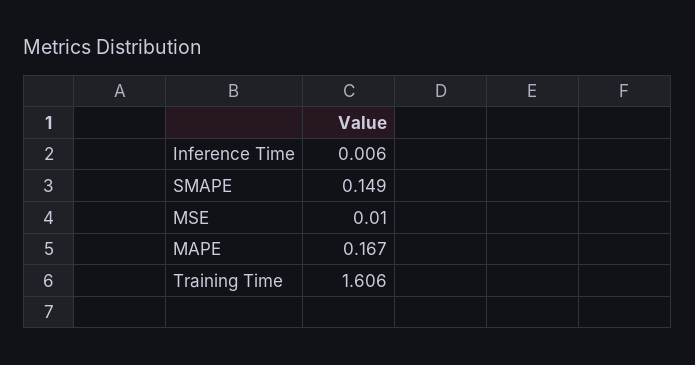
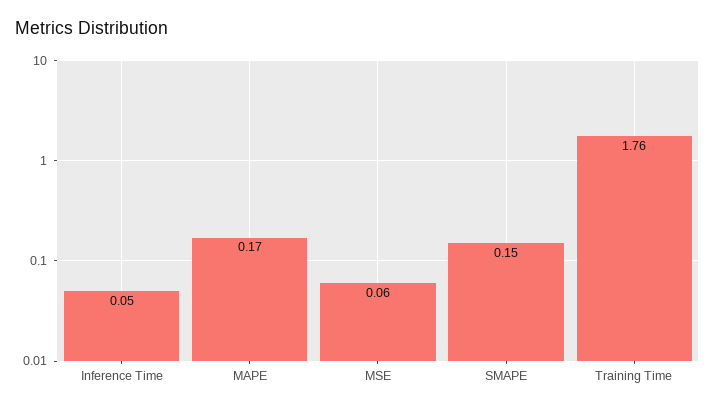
  {
-   "Inference Time": 0.006,
+   "Inference Time": 0.05,
    "SMAPE": 0.149,
-   "MSE": 0.01,
+   "MSE": 0.06,
    "MAPE": 0.167,
-   "Training Time": 1.606
+   "Training Time": 1.76
  }

